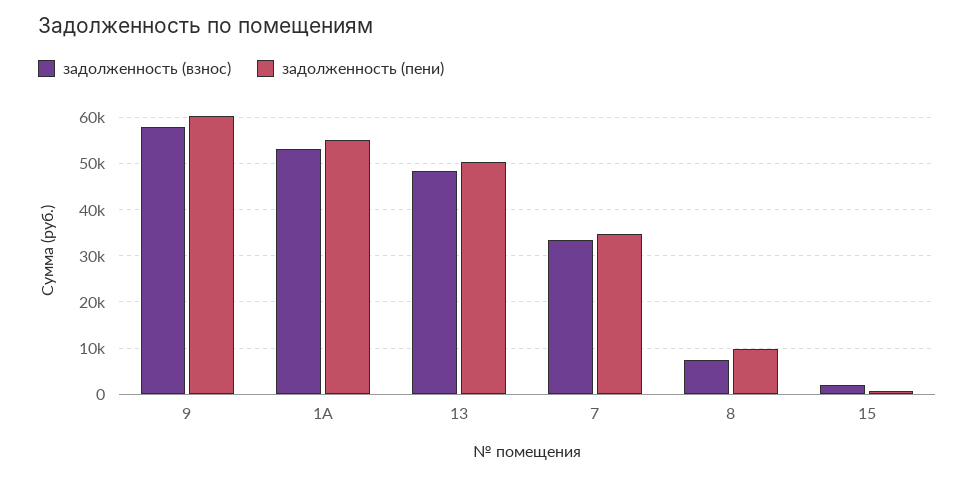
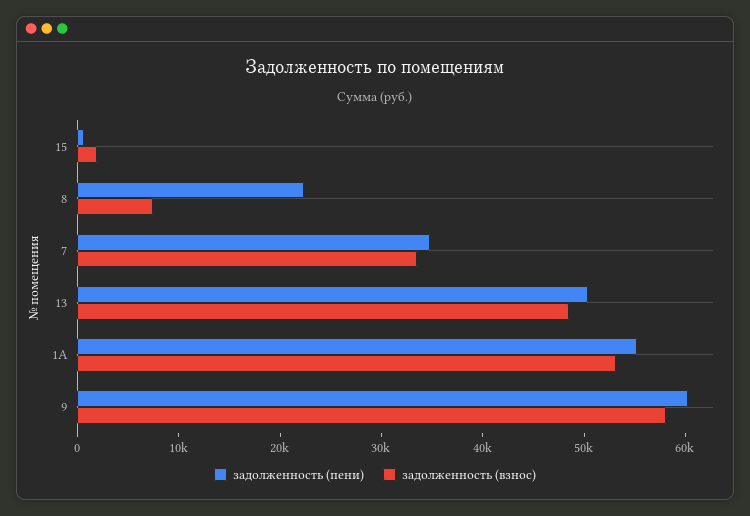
  {
    "задолженность (взнос)": {
      "9": 58000,
      "1А": 54000,
      "13": 48000,
      "7": 34000,
      "8": 8000,
      "15": 2000
    },
    "задолженность (пени)": {
      "9": 60000,
      "1А": 56000,
      "13": 50000,
      "7": 34000,
-     "8": 10000,
+     "8": 22000,
      "15": 0
    }
  }

